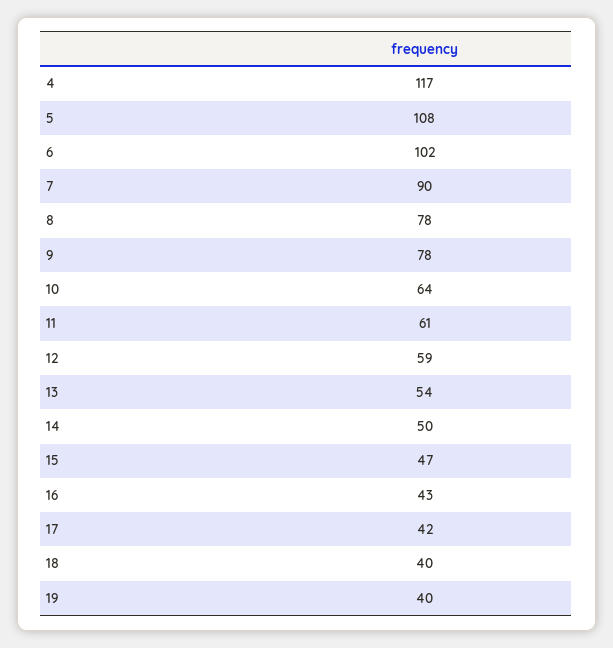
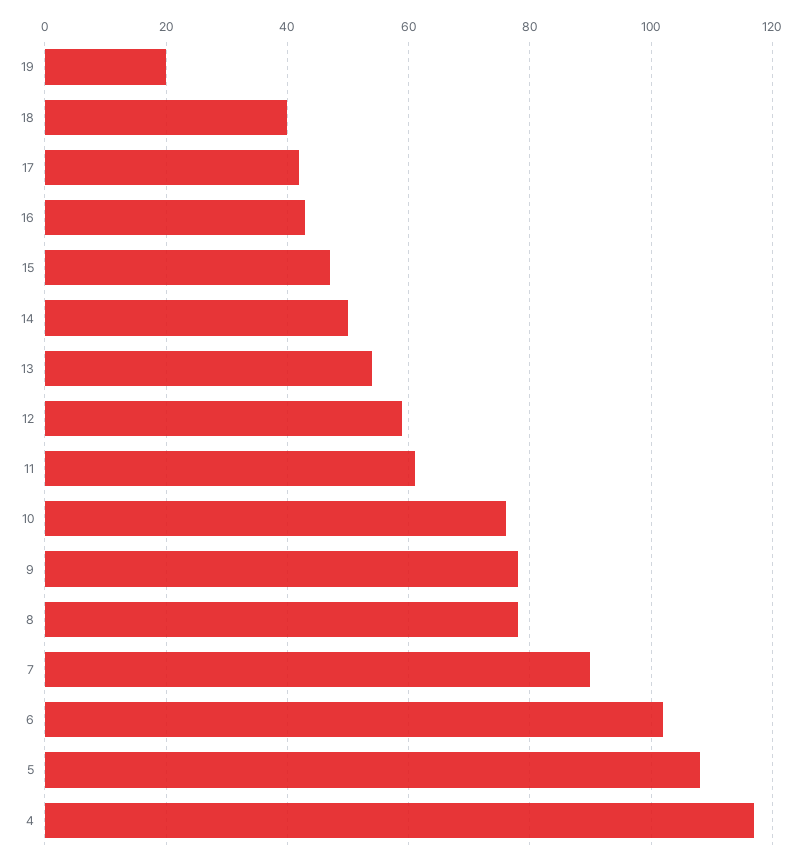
  {
    "4": 117,
    "5": 108,
    "6": 102,
    "7": 90,
    "8": 78,
    "9": 78,
-   "10": 64,
+   "10": 75,
    "11": 61,
    "12": 59,
    "13": 54,
    "14": 50,
    "15": 47,
    "16": 43,
    "17": 42,
    "18": 40,
-   "19": 40
+   "19": 20
  }

